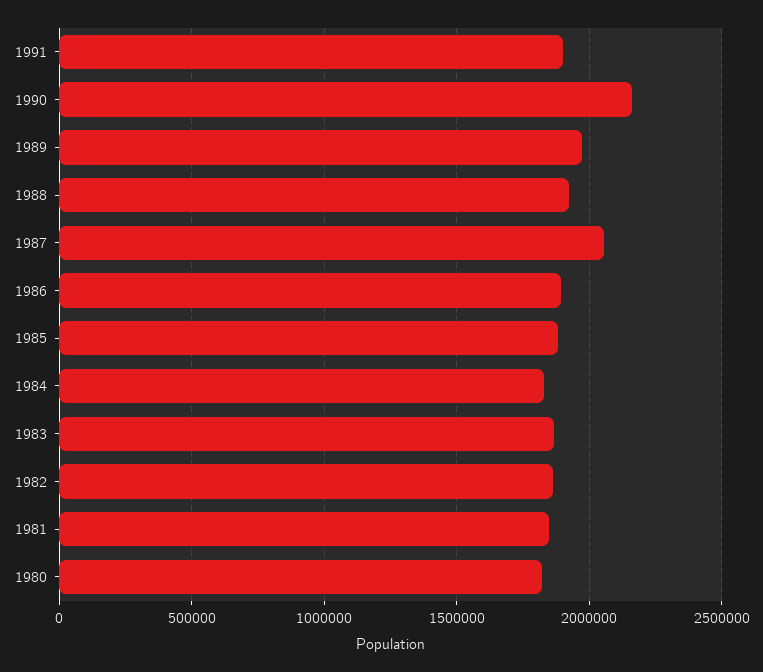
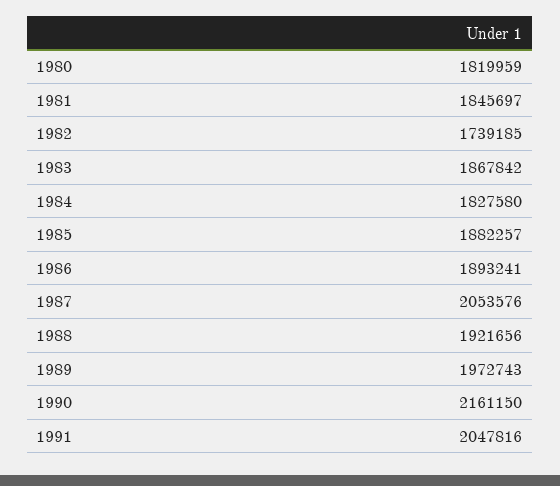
  {
-   "1991": 1900000,
+   "1991": 2047816,
    "1990": 2161150,
    "1989": 1972743,
    "1988": 1921656,
    "1987": 2053576,
    "1986": 1893241,
    "1985": 1882257,
    "1984": 1827580,
    "1983": 1867842,
-   "1982": 1850000,
+   "1982": 1739185,
    "1981": 1845697,
    "1980": 1819959
  }

